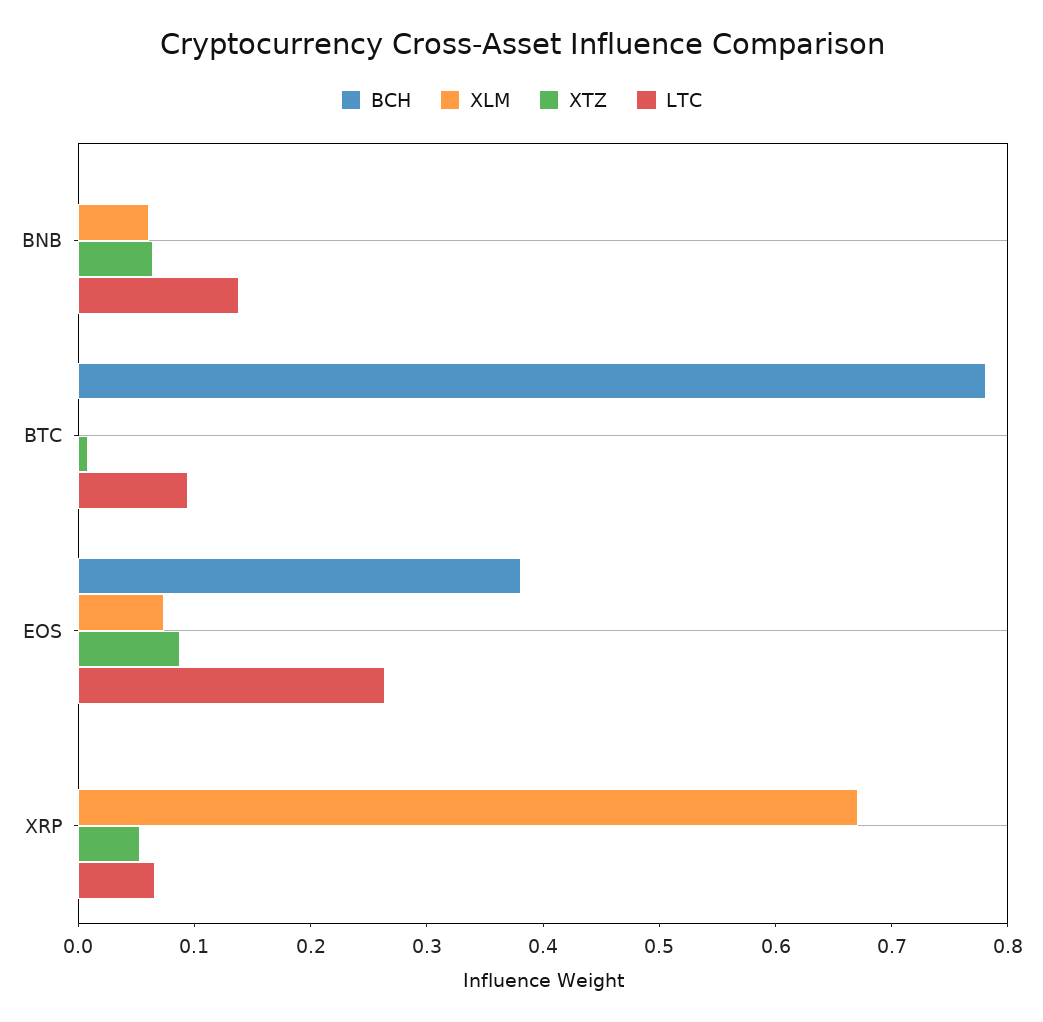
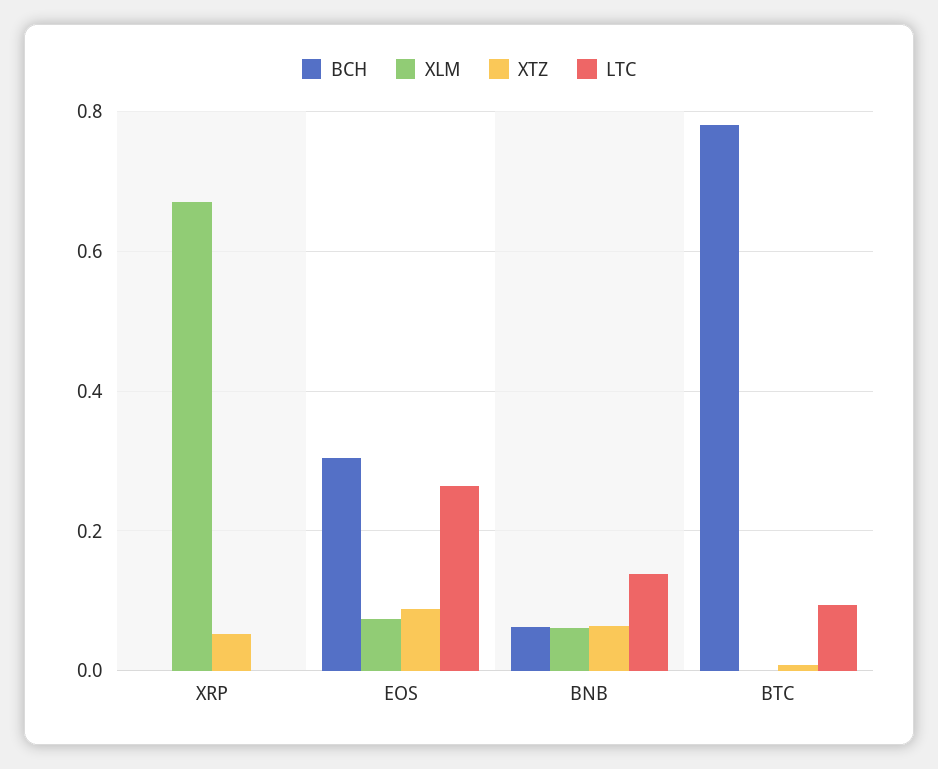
  {
    "BCH": {
-     "BNB": 0,
+     "BNB": 0.06,
      "BTC": 0.78,
-     "EOS": 0.38,
+     "EOS": 0.3,
      "XRP": 0
    },
    "XLM": {
      "BNB": 0.06,
      "BTC": 0,
      "EOS": 0.08,
      "XRP": 0.68
    },
    "XTZ": {
      "BNB": 0.06,
      "BTC": 0,
      "EOS": 0.08,
      "XRP": 0.06
    },
    "LTC": {
      "BNB": 0.14,
      "BTC": 0.1,
      "EOS": 0.26,
-     "XRP": 0.06
+     "XRP": 0
    }
  }

